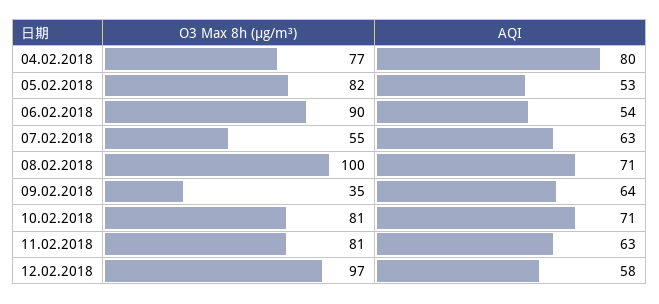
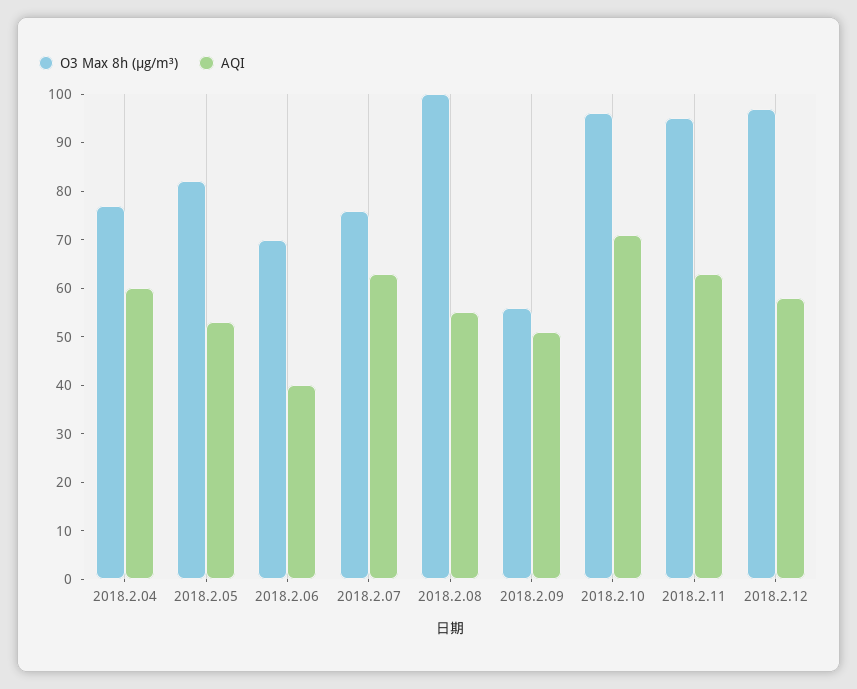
  {
    "O3 Max 8h (μg/m³)": {
      "04.02.2018": 77,
      "05.02.2018": 82,
-     "06.02.2018": 90,
+     "06.02.2018": 70,
-     "07.02.2018": 55,
+     "07.02.2018": 75,
      "08.02.2018": 100,
-     "09.02.2018": 35,
+     "09.02.2018": 55,
-     "10.02.2018": 81,
+     "10.02.2018": 95,
-     "11.02.2018": 81,
+     "11.02.2018": 95,
      "12.02.2018": 97
    },
    "AQI": {
-     "04.02.2018": 80,
+     "04.02.2018": 60,
      "05.02.2018": 53,
-     "06.02.2018": 54,
+     "06.02.2018": 40,
      "07.02.2018": 63,
-     "08.02.2018": 71,
+     "08.02.2018": 55,
-     "09.02.2018": 64,
+     "09.02.2018": 50,
      "10.02.2018": 71,
      "11.02.2018": 63,
      "12.02.2018": 58
    }
  }

